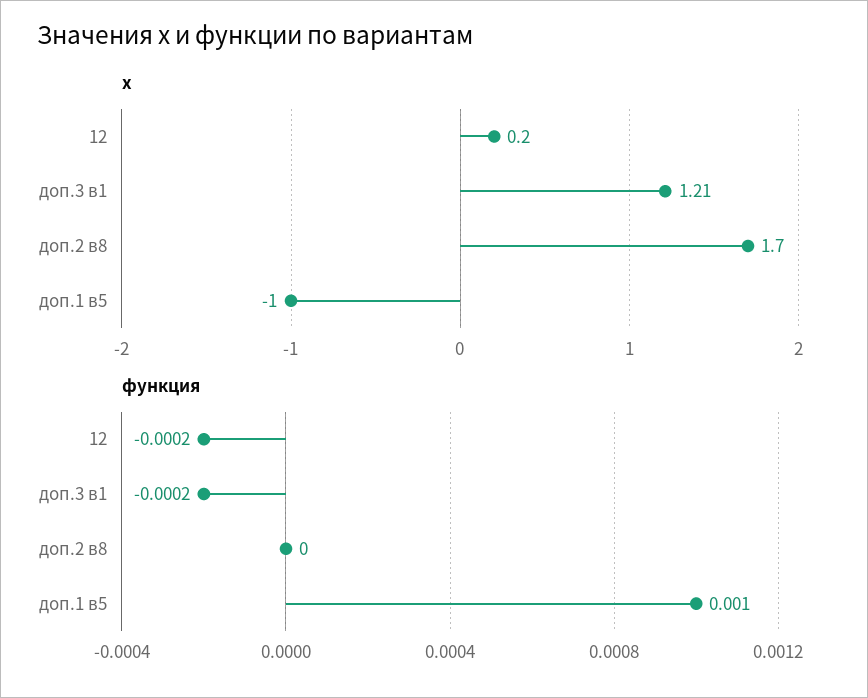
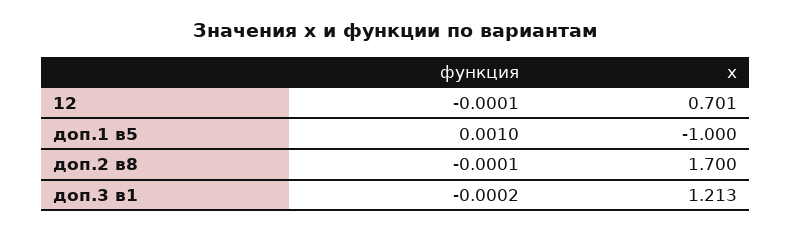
  {
    "x": {
-     "12": 0.2,
+     "12": 0.701,
      "доп.3 в1": 1.213,
      "доп.2 в8": 1.7,
      "доп.1 в5": -1
    },
    "функция": {
-     "12": -0.0002,
+     "12": -0.0001,
      "доп.3 в1": -0.0002,
-     "доп.2 в8": 0,
+     "доп.2 в8": -0.0001,
      "доп.1 в5": 0.001
    }
  }

